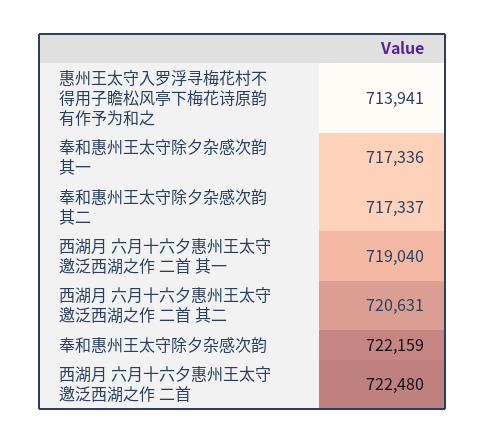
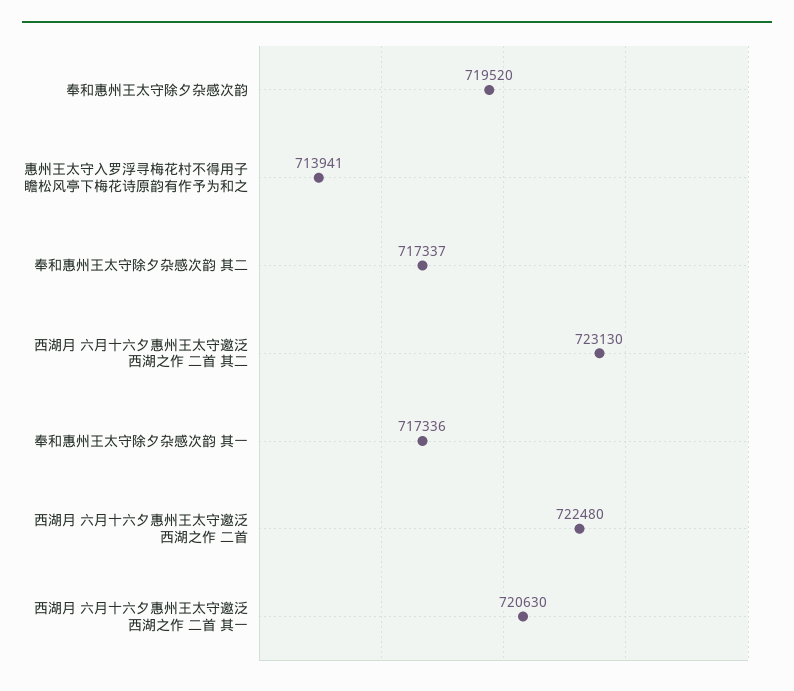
  {
    "惠州王太守入罗浮寻梅花村不得用子瞻松风亭下梅花诗原韵有作予为和之": 713941,
    "奉和惠州王太守除夕杂感次韵 其一": 717336,
    "奉和惠州王太守除夕杂感次韵 其二": 717337,
-   "西湖月 六月十六夕惠州王太守邀泛西湖之作 二首 其一": 719040,
+   "西湖月 六月十六夕惠州王太守邀泛西湖之作 二首 其一": 720630,
-   "西湖月 六月十六夕惠州王太守邀泛西湖之作 二首 其二": 720631,
+   "西湖月 六月十六夕惠州王太守邀泛西湖之作 二首 其二": 723130,
-   "奉和惠州王太守除夕杂感次韵": 722159,
+   "奉和惠州王太守除夕杂感次韵": 719520,
    "西湖月 六月十六夕惠州王太守邀泛西湖之作 二首": 722480
  }

